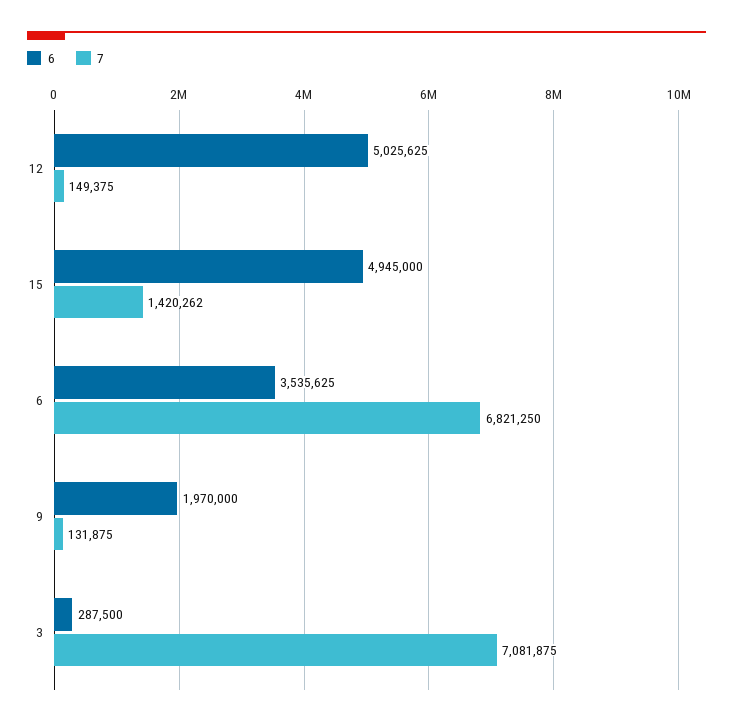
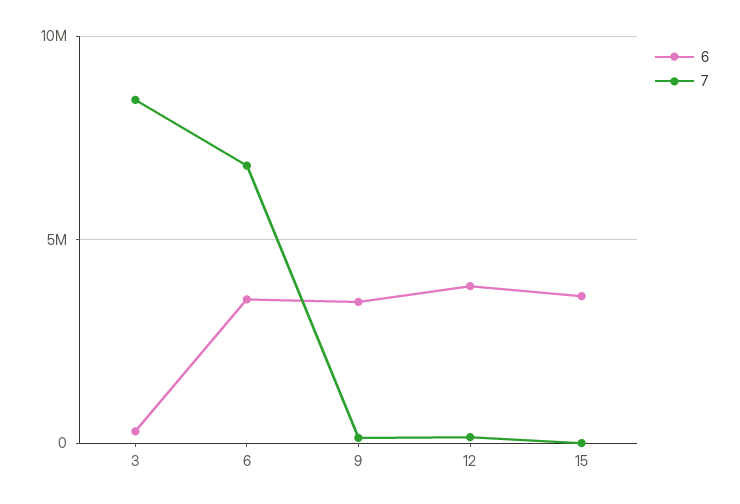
  {
    "6": {
-     "12": 5025625,
+     "12": 4000000,
-     "15": 4945000,
+     "15": 3500000,
      "6": 3535625,
-     "9": 1970000,
+     "9": 3500000,
      "3": 287500
    },
    "7": {
      "12": 149375,
-     "15": 1420262,
+     "15": 0,
      "6": 6821250,
      "9": 131875,
-     "3": 7081875
+     "3": 8500000
    }
  }

